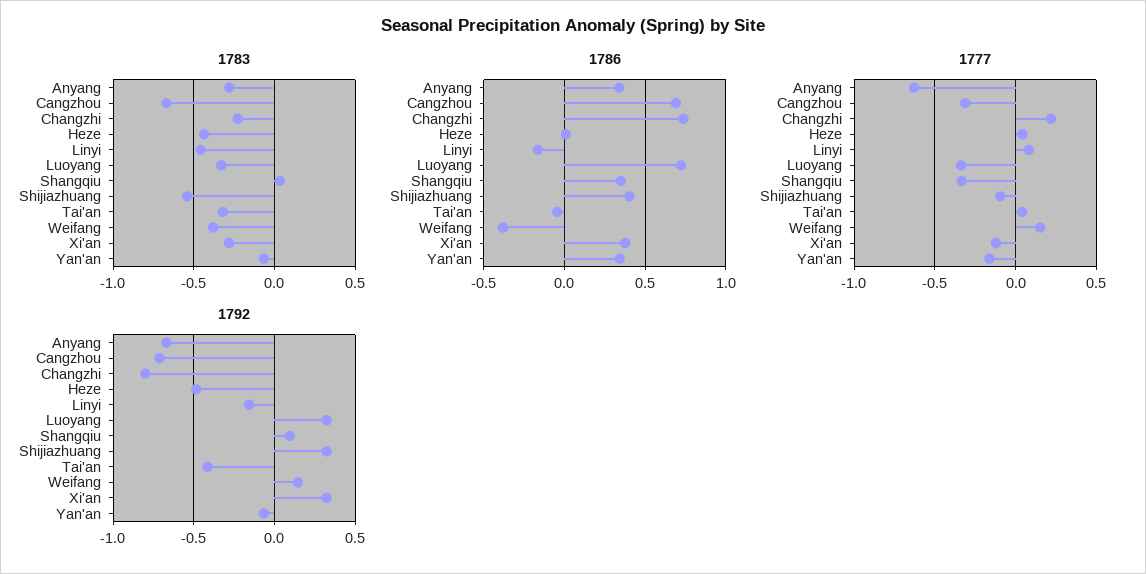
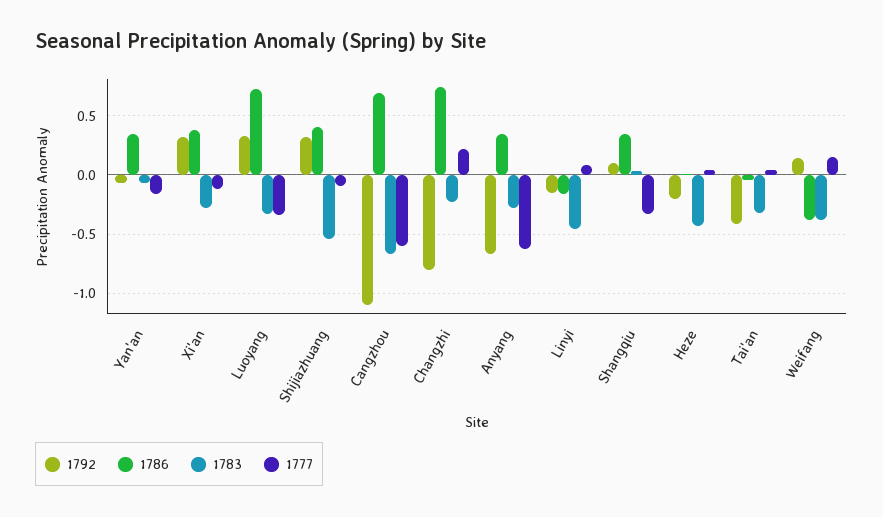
  {
    "1783": {
      "Anyang": -0.3,
      "Cangzhou": -0.65,
      "Changzhi": -0.25,
      "Heze": -0.45,
      "Linyi": -0.45,
      "Luoyang": -0.35,
      "Shangqiu": 0.05,
      "Shijiazhuang": -0.55,
      "Tai'an": -0.3,
      "Weifang": -0.4,
      "Xi'an": -0.3,
      "Yan'an": -0.05
    },
    "1786": {
      "Anyang": 0.35,
      "Cangzhou": 0.7,
      "Changzhi": 0.75,
      "Heze": 0,
      "Linyi": -0.15,
      "Luoyang": 0.7,
      "Shangqiu": 0.35,
      "Shijiazhuang": 0.4,
      "Tai'an": -0.05,
      "Weifang": -0.4,
      "Xi'an": 0.4,
      "Yan'an": 0.35
    },
    "1777": {
      "Anyang": -0.65,
-     "Cangzhou": -0.3,
+     "Cangzhou": -0.6,
      "Changzhi": 0.2,
      "Heze": 0.05,
      "Linyi": 0.1,
      "Luoyang": -0.35,
      "Shangqiu": -0.35,
      "Shijiazhuang": -0.1,
      "Tai'an": 0.05,
      "Weifang": 0.15,
      "Xi'an": -0.1,
      "Yan'an": -0.15
    },
    "1792": {
      "Anyang": -0.65,
-     "Cangzhou": -0.7,
+     "Cangzhou": -1.1,
      "Changzhi": -0.8,
-     "Heze": -0.5,
+     "Heze": -0.2,
      "Linyi": -0.15,
      "Luoyang": 0.3,
      "Shangqiu": 0.1,
      "Shijiazhuang": 0.3,
      "Tai'an": -0.4,
      "Weifang": 0.15,
      "Xi'an": 0.3,
      "Yan'an": -0.05
    }
  }

